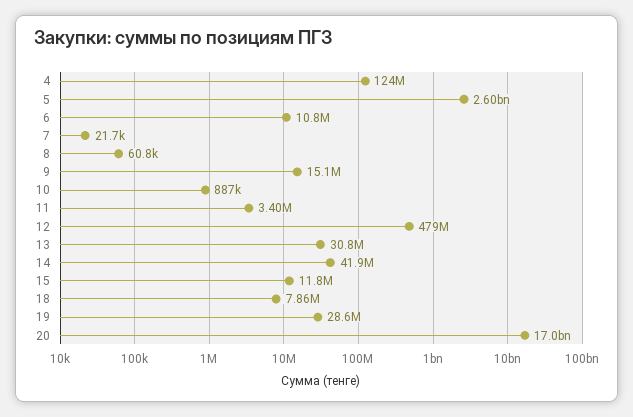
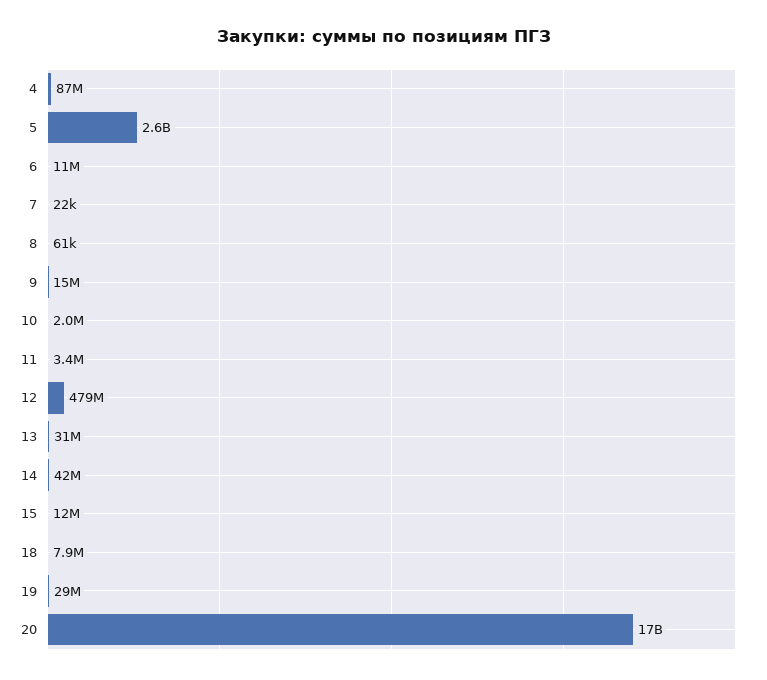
  {
-   "4": 124000000,
+   "4": 87000000,
    "5": 2600000000,
    "6": 10800000,
    "7": 21700,
    "8": 60800,
    "9": 15100000,
-   "10": 887000,
+   "10": 2000000,
    "11": 3400000,
    "12": 479000000,
    "13": 30800000,
    "14": 41900000,
    "15": 11800000,
    "18": 7860000,
    "19": 28600000,
    "20": 17000000000
  }

